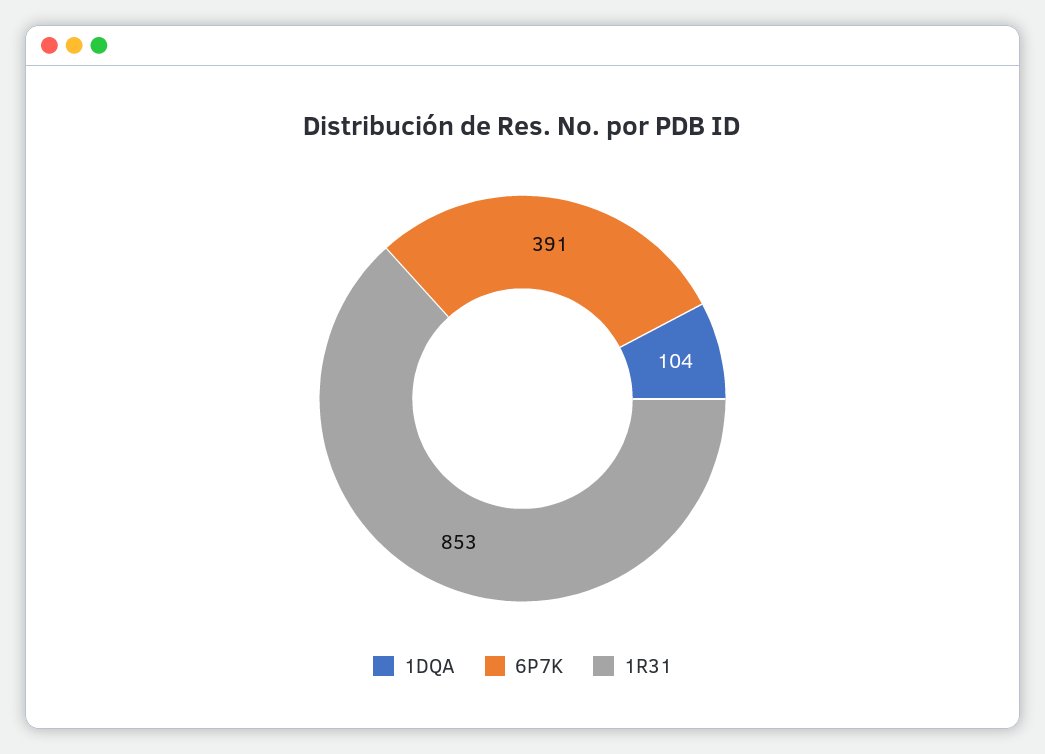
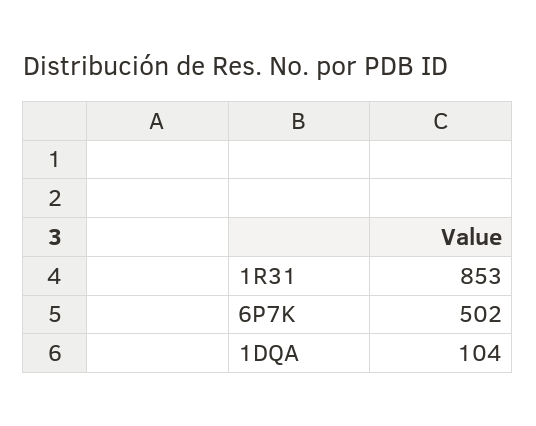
  {
    "1DQA": 104,
-   "6P7K": 391,
+   "6P7K": 502,
    "1R31": 853
  }

